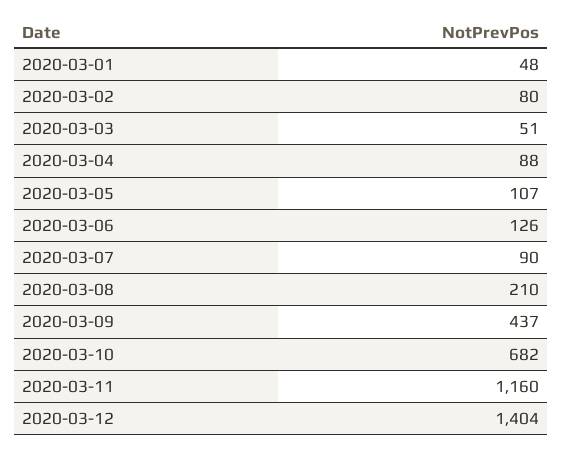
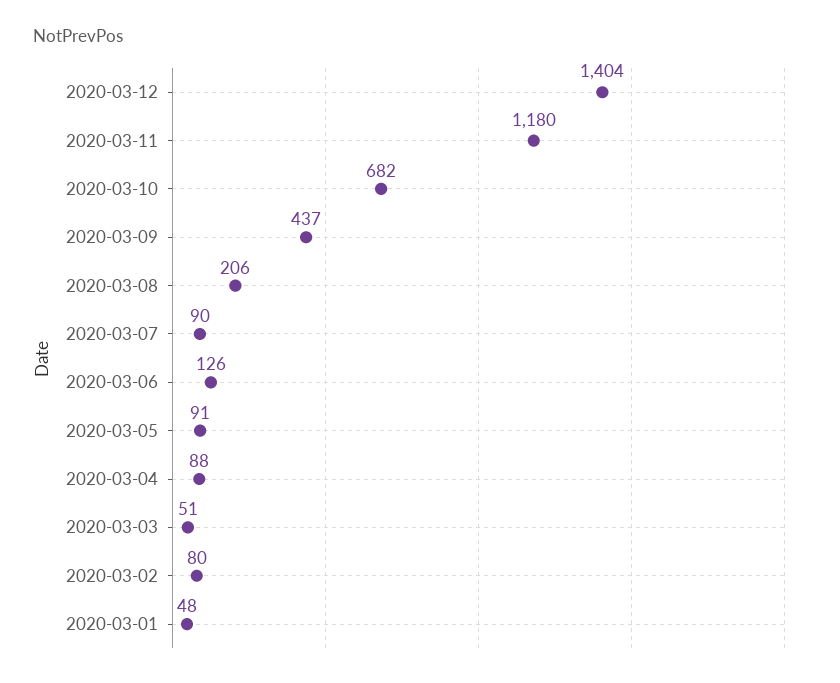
  {
    "2020-03-01": 48,
    "2020-03-02": 80,
    "2020-03-03": 51,
    "2020-03-04": 88,
-   "2020-03-05": 107,
+   "2020-03-05": 91,
    "2020-03-06": 126,
    "2020-03-07": 90,
-   "2020-03-08": 210,
+   "2020-03-08": 206,
    "2020-03-09": 437,
    "2020-03-10": 682,
-   "2020-03-11": 1160,
+   "2020-03-11": 1180,
    "2020-03-12": 1404
  }

